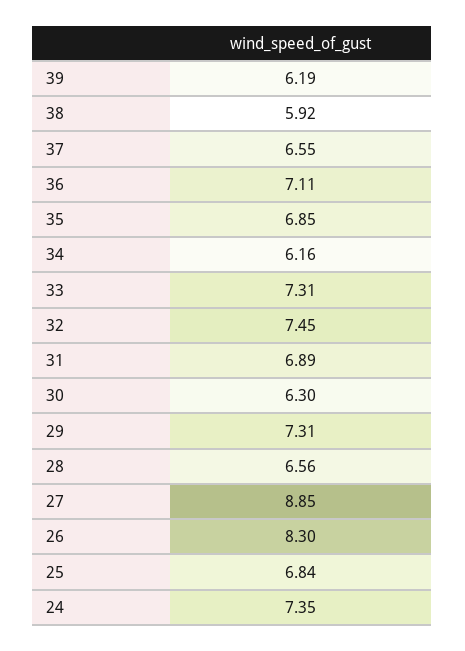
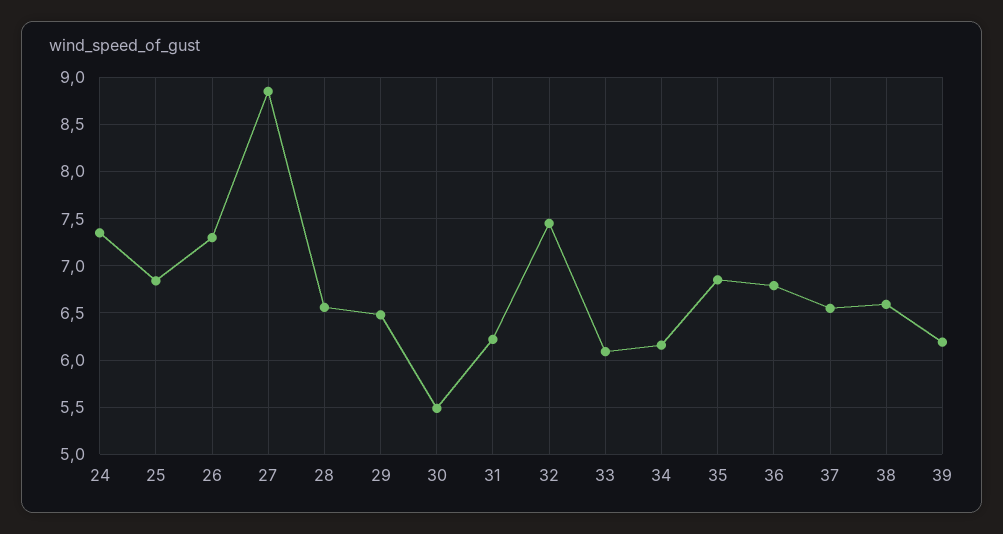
  {
    "39": 6.19,
-   "38": 5.92,
+   "38": 6.6,
    "37": 6.55,
-   "36": 7.11,
+   "36": 6.8,
    "35": 6.85,
    "34": 6.16,
-   "33": 7.31,
+   "33": 6.1,
    "32": 7.45,
-   "31": 6.89,
+   "31": 6.2,
-   "30": 6.3,
+   "30": 5.5,
-   "29": 7.31,
+   "29": 6.5,
    "28": 6.56,
    "27": 8.85,
-   "26": 8.3,
+   "26": 7.3,
    "25": 6.84,
    "24": 7.35
  }

